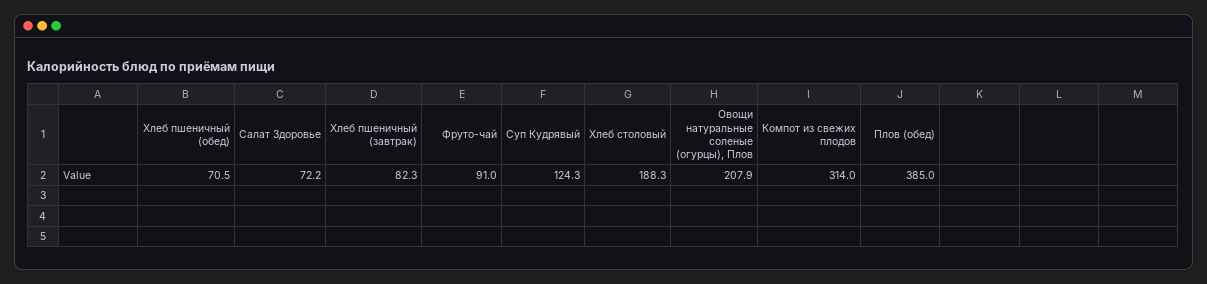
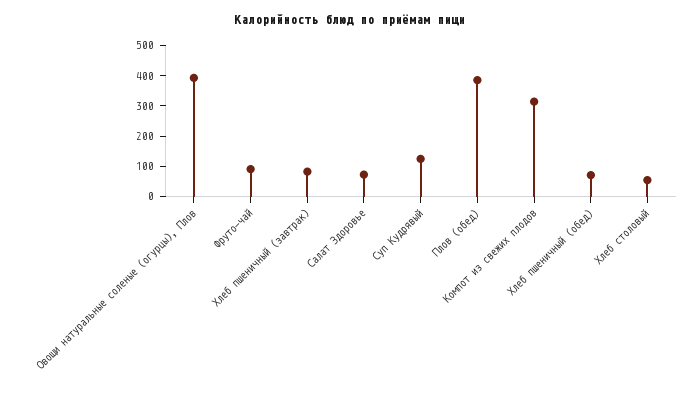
  {
    "Хлеб пшеничный (обед)": 70.5,
    "Салат Здоровье": 72.2,
    "Хлеб пшеничный (завтрак)": 82.3,
    "Фруто-чай": 91,
    "Суп Кудрявый": 124.3,
-   "Хлеб столовый": 188.3,
+   "Хлеб столовый": 50,
-   "Овощи натуральные соленые (огурцы), Плов": 207.9,
+   "Овощи натуральные соленые (огурцы), Плов": 400,
    "Компот из свежих плодов": 314,
    "Плов (обед)": 385
  }

